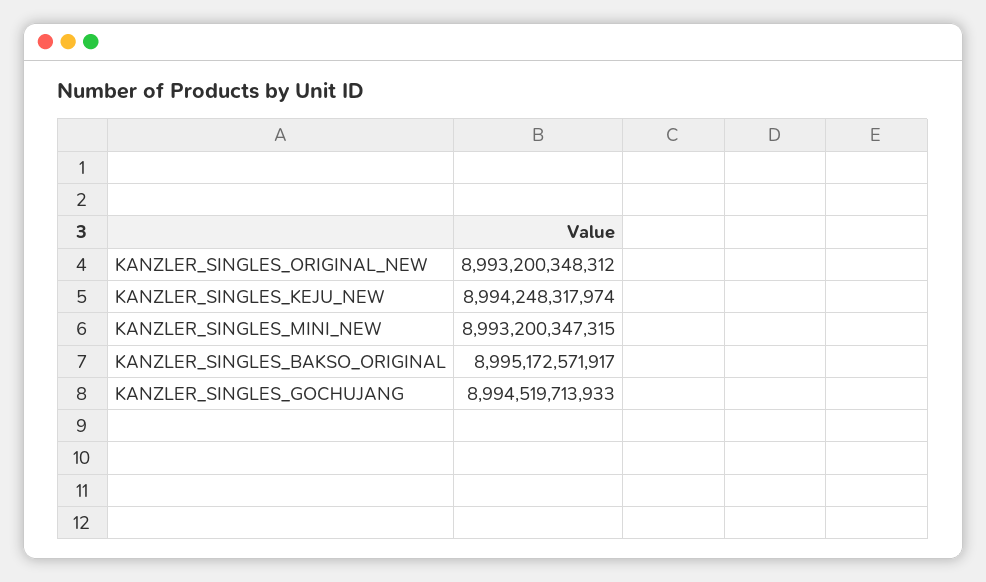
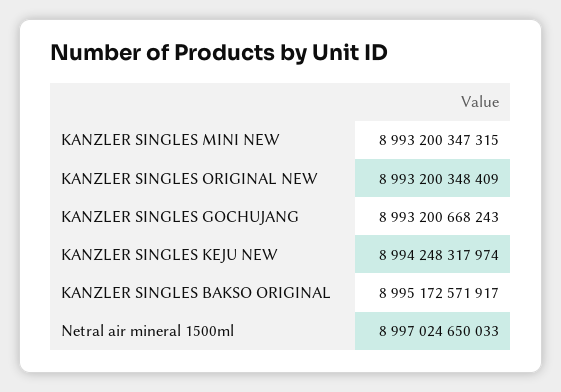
  {
-   "KANZLER_SINGLES_ORIGINAL_NEW": 8993200348312,
+   "KANZLER_SINGLES_ORIGINAL_NEW": 8993200348409,
    "KANZLER_SINGLES_KEJU_NEW": 8994248317974,
    "KANZLER_SINGLES_MINI_NEW": 8993200347315,
    "KANZLER_SINGLES_BAKSO_ORIGINAL": 8995172571917,
-   "KANZLER_SINGLES_GOCHUJANG": 8994519713933
+   "KANZLER_SINGLES_GOCHUJANG": 8993200668243,
+   "Netral air mineral 1500ml": 8997024650033
  }

